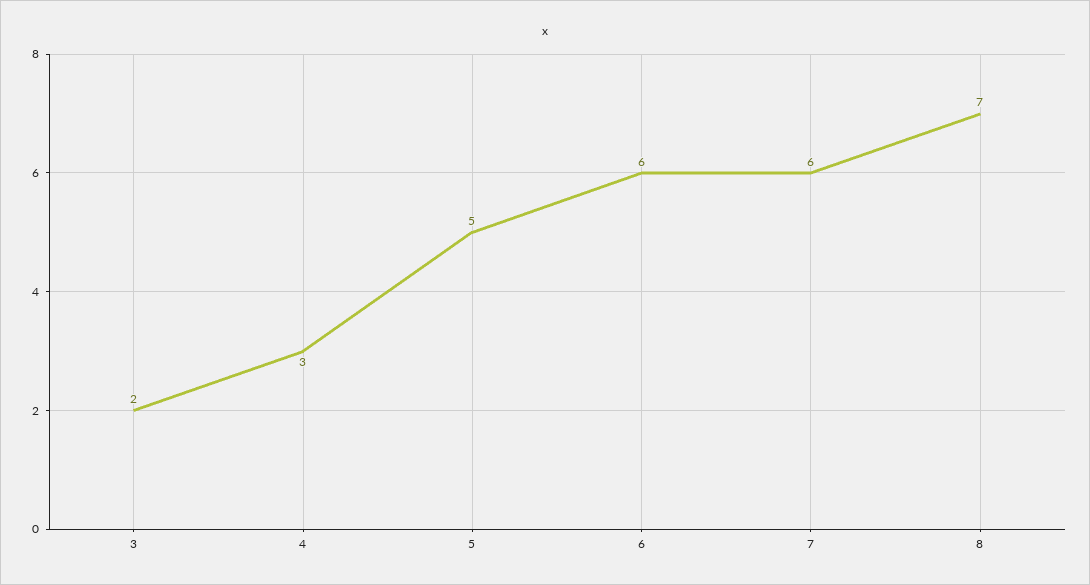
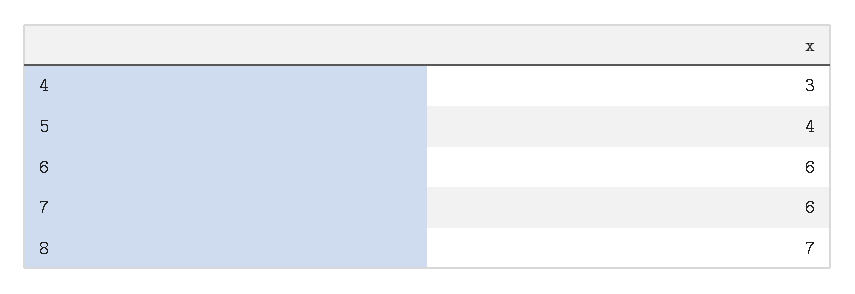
  {
-   "3": 2,
    "4": 3,
-   "5": 5,
+   "5": 4,
    "6": 6,
    "7": 6,
    "8": 7
  }

